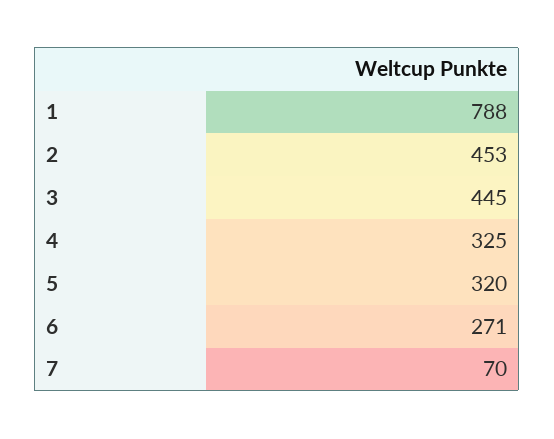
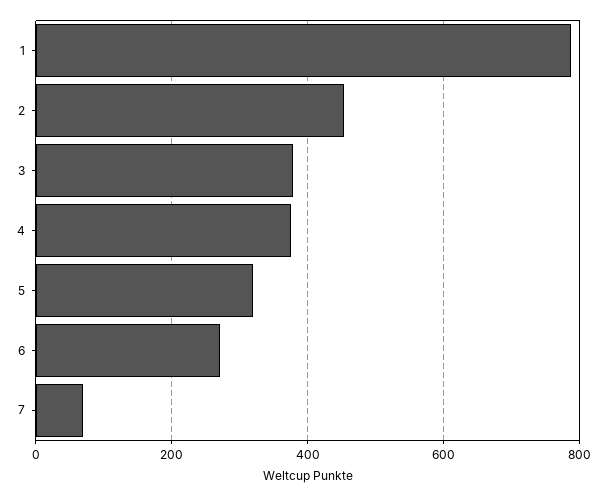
  {
    "1": 788,
    "2": 453,
-   "3": 445,
+   "3": 380,
-   "4": 325,
+   "4": 380,
    "5": 320,
    "6": 271,
    "7": 70
  }

